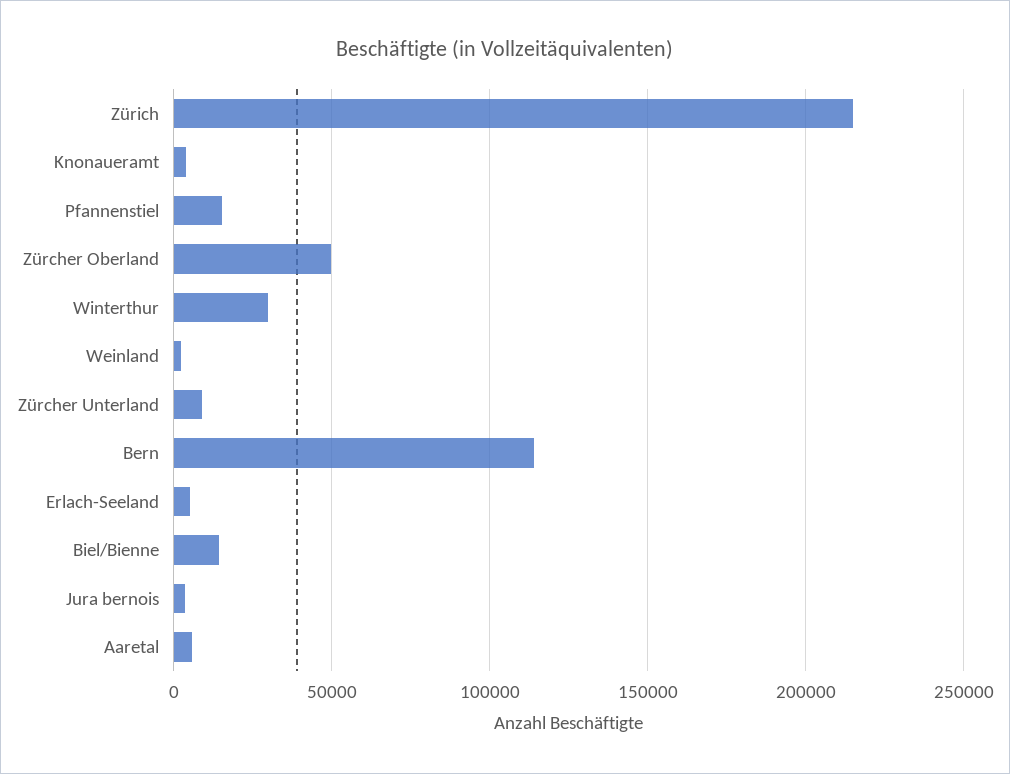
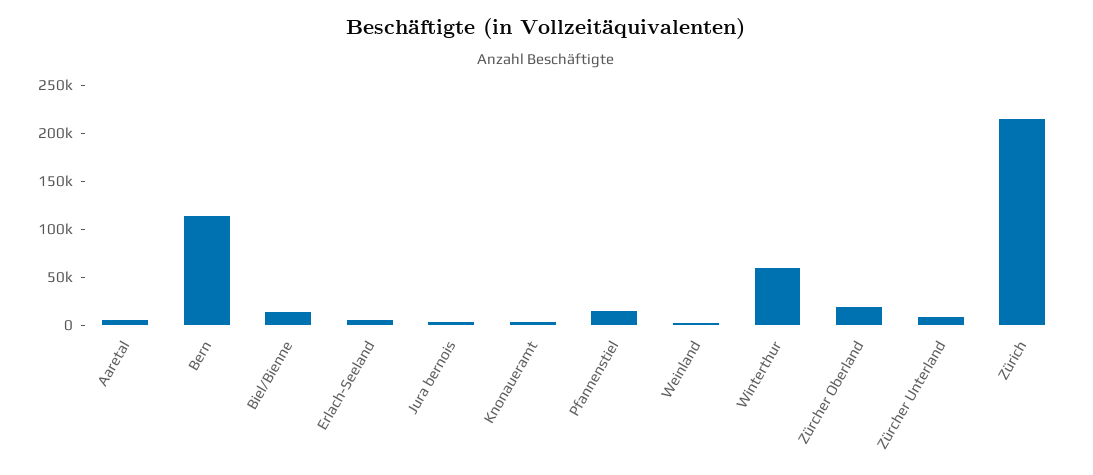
  {
    "Zürich": 215000,
    "Knonaueramt": 5000,
    "Pfannenstiel": 15000,
-   "Zürcher Oberland": 50000,
+   "Zürcher Oberland": 20000,
-   "Winterthur": 30000,
+   "Winterthur": 60000,
    "Weinland": 0,
    "Zürcher Unterland": 10000,
    "Bern": 115000,
    "Erlach-Seeland": 5000,
    "Biel/Bienne": 15000,
    "Jura bernois": 5000,
    "Aaretal": 5000
  }

